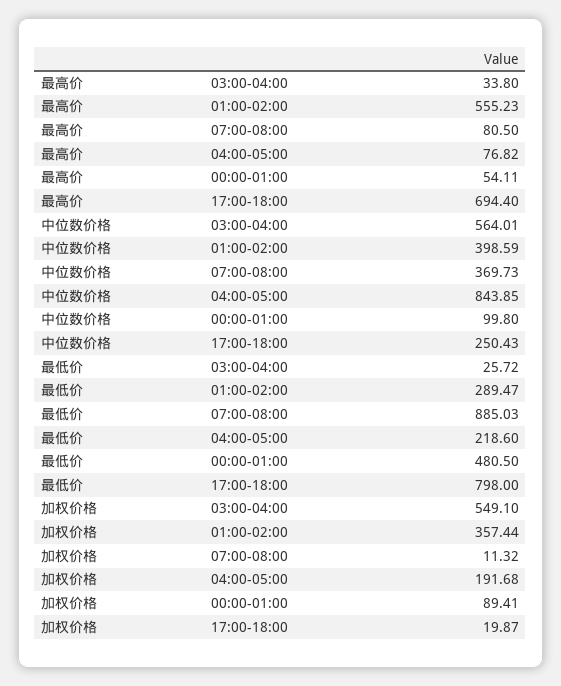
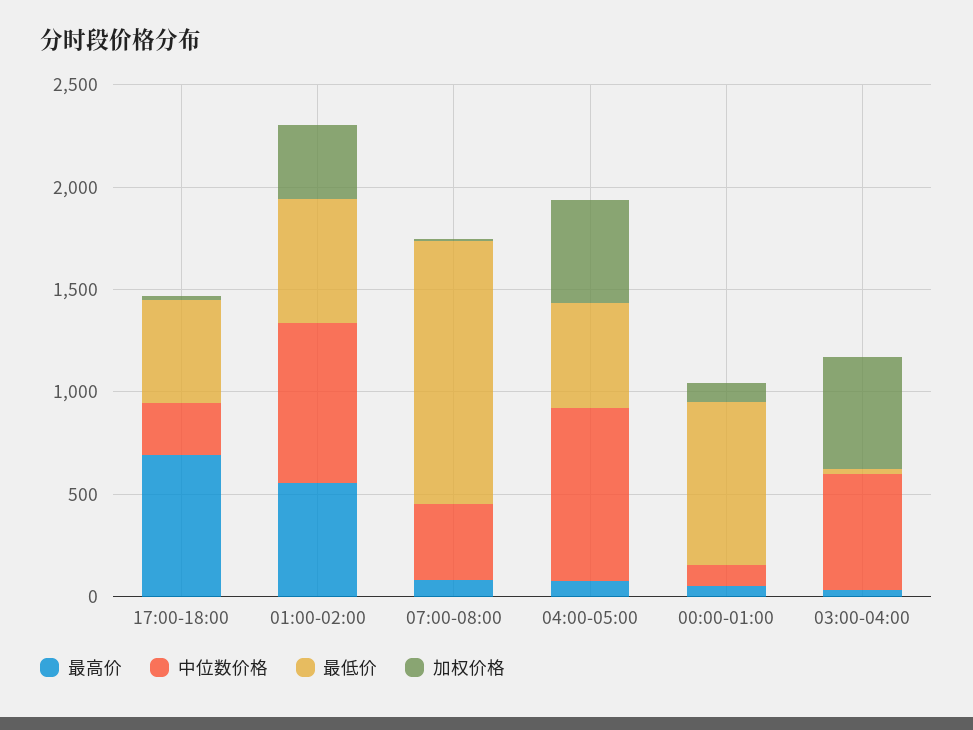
  {
    "最高价": {
      "03:00-04:00": 33.8,
      "01:00-02:00": 555.23,
      "07:00-08:00": 80.5,
      "04:00-05:00": 76.82,
      "00:00-01:00": 54.11,
      "17:00-18:00": 694.4
    },
    "中位数价格": {
      "03:00-04:00": 564.01,
-     "01:00-02:00": 398.59,
+     "01:00-02:00": 800,
      "07:00-08:00": 369.73,
      "04:00-05:00": 843.85,
      "00:00-01:00": 99.8,
      "17:00-18:00": 250.43
    },
    "最低价": {
      "03:00-04:00": 25.72,
-     "01:00-02:00": 289.47,
+     "01:00-02:00": 600,
-     "07:00-08:00": 885.03,
+     "07:00-08:00": 1300,
-     "04:00-05:00": 218.6,
+     "04:00-05:00": 500,
-     "00:00-01:00": 480.5,
+     "00:00-01:00": 800,
-     "17:00-18:00": 798
+     "17:00-18:00": 500
    },
    "加权价格": {
      "03:00-04:00": 549.1,
      "01:00-02:00": 357.44,
      "07:00-08:00": 11.32,
-     "04:00-05:00": 191.68,
+     "04:00-05:00": 500,
      "00:00-01:00": 89.41,
      "17:00-18:00": 19.87
    }
  }

